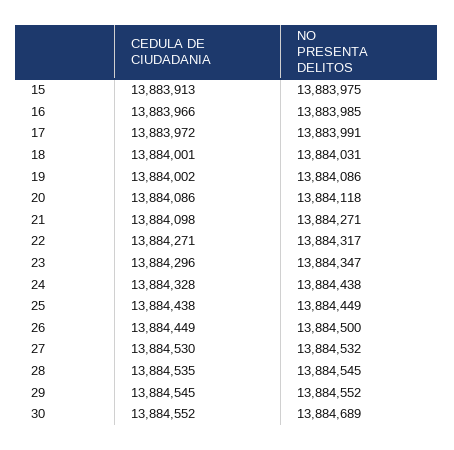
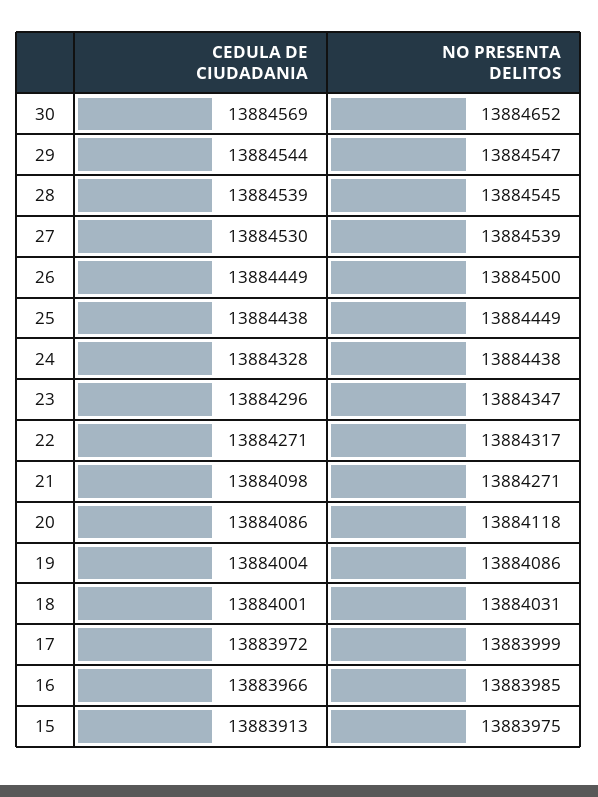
  {
    "CEDULA DE CIUDADANIA": {
      "15": 13883913,
      "16": 13883966,
      "17": 13883972,
      "18": 13884001,
-     "19": 13884002,
+     "19": 13884004,
      "20": 13884086,
      "21": 13884098,
      "22": 13884271,
      "23": 13884296,
      "24": 13884328,
      "25": 13884438,
      "26": 13884449,
      "27": 13884530,
-     "28": 13884535,
+     "28": 13884539,
-     "29": 13884545,
+     "29": 13884544,
-     "30": 13884552
+     "30": 13884569
    },
    "NO PRESENTA DELITOS": {
      "15": 13883975,
      "16": 13883985,
-     "17": 13883991,
+     "17": 13883999,
      "18": 13884031,
      "19": 13884086,
      "20": 13884118,
      "21": 13884271,
      "22": 13884317,
      "23": 13884347,
      "24": 13884438,
      "25": 13884449,
      "26": 13884500,
-     "27": 13884532,
+     "27": 13884539,
      "28": 13884545,
-     "29": 13884552,
+     "29": 13884547,
-     "30": 13884689
+     "30": 13884652
    }
  }

